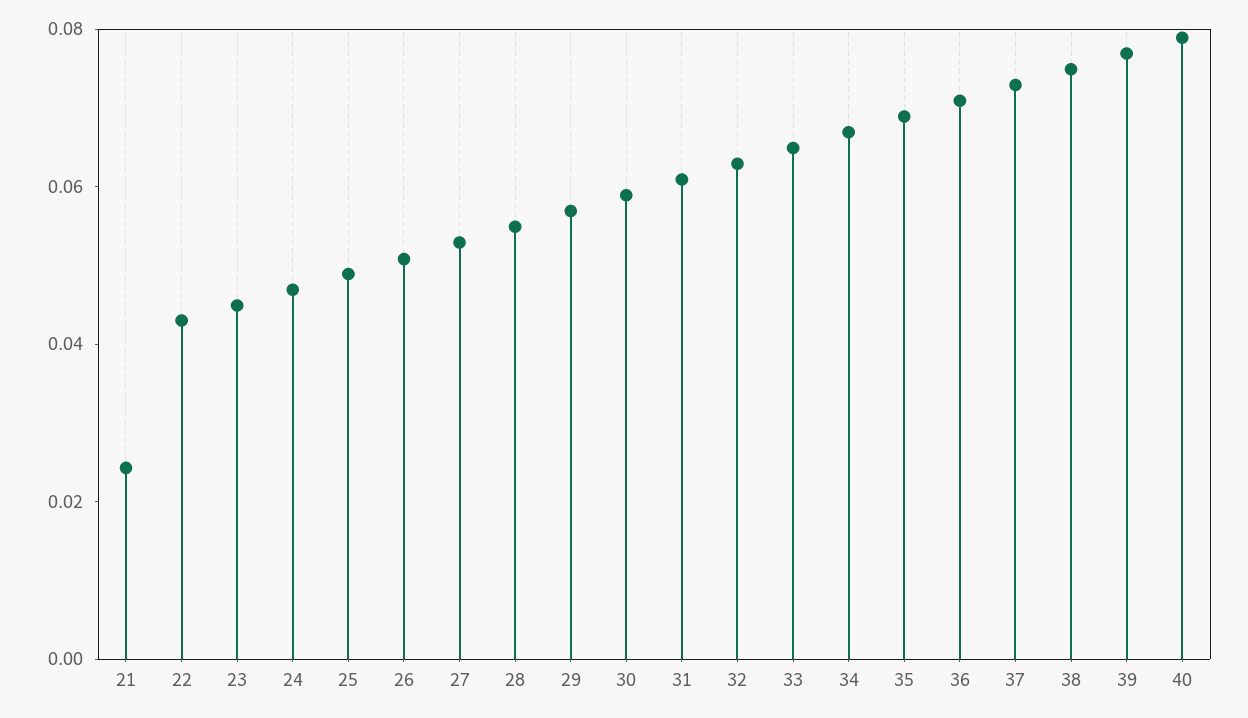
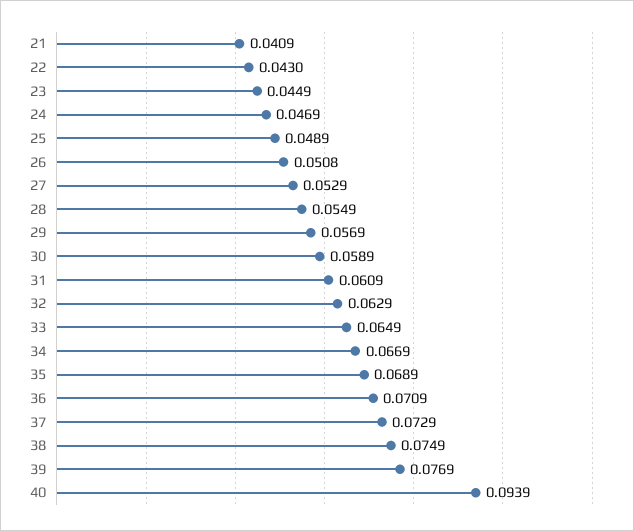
  {
-   "21": 0.025,
+   "21": 0.0409,
    "22": 0.043,
    "23": 0.0449,
    "24": 0.0469,
    "25": 0.0489,
    "26": 0.0508,
    "27": 0.0529,
    "28": 0.0549,
    "29": 0.0569,
    "30": 0.0589,
    "31": 0.0609,
    "32": 0.0629,
    "33": 0.0649,
    "34": 0.0669,
    "35": 0.0689,
    "36": 0.0709,
    "37": 0.0729,
    "38": 0.0749,
    "39": 0.0769,
-   "40": 0.08
+   "40": 0.0939
  }

